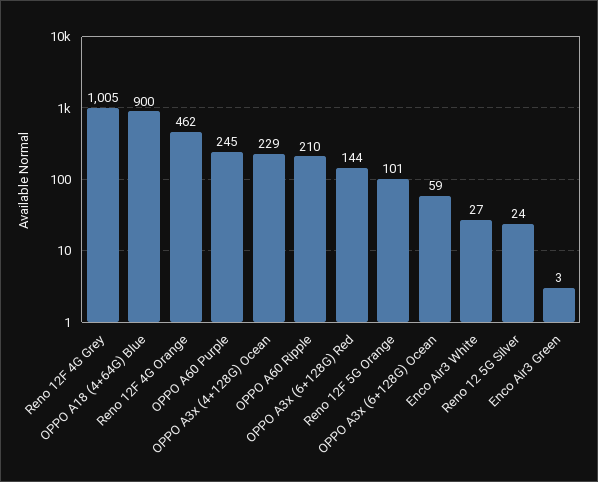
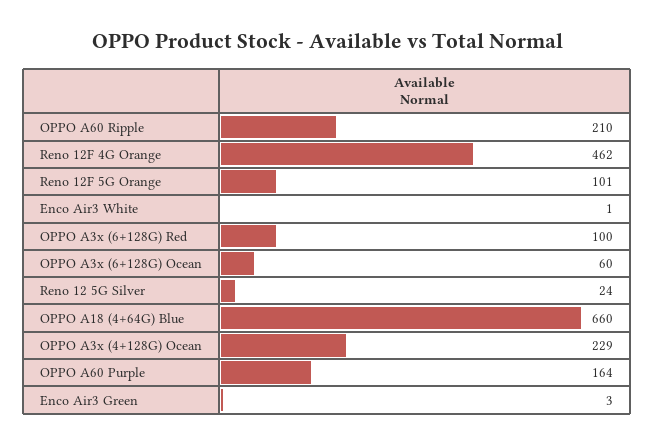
  {
-   "Reno 12F 4G Grey": 1005,
-   "OPPO A18 (4+64G) Blue": 900,
+   "OPPO A18 (4+64G) Blue": 660,
    "Reno 12F 4G Orange": 462,
-   "OPPO A60 Purple": 245,
+   "OPPO A60 Purple": 164,
    "OPPO A3x (4+128G) Ocean": 229,
    "OPPO A60 Ripple": 210,
-   "OPPO A3x (6+128G) Red": 144,
+   "OPPO A3x (6+128G) Red": 100,
    "Reno 12F 5G Orange": 101,
-   "OPPO A3x (6+128G) Ocean": 59,
+   "OPPO A3x (6+128G) Ocean": 60,
-   "Enco Air3 White": 27,
+   "Enco Air3 White": 1,
    "Reno 12 5G Silver": 24,
    "Enco Air3 Green": 3
  }

